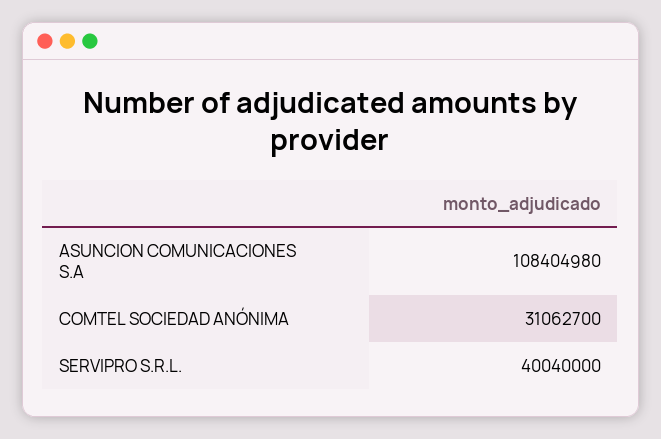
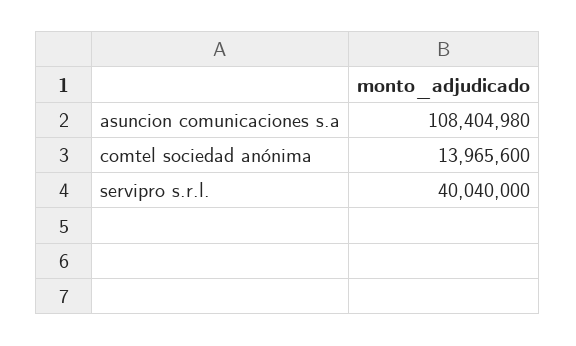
  {
    "ASUNCION COMUNICACIONES S.A": 108404980,
-   "COMTEL SOCIEDAD ANÓNIMA": 31062700,
+   "COMTEL SOCIEDAD ANÓNIMA": 13965600,
    "SERVIPRO S.R.L.": 40040000
  }

